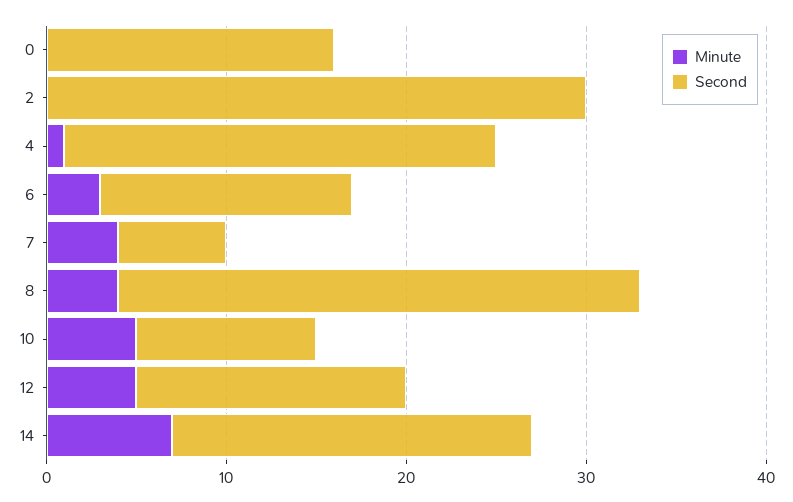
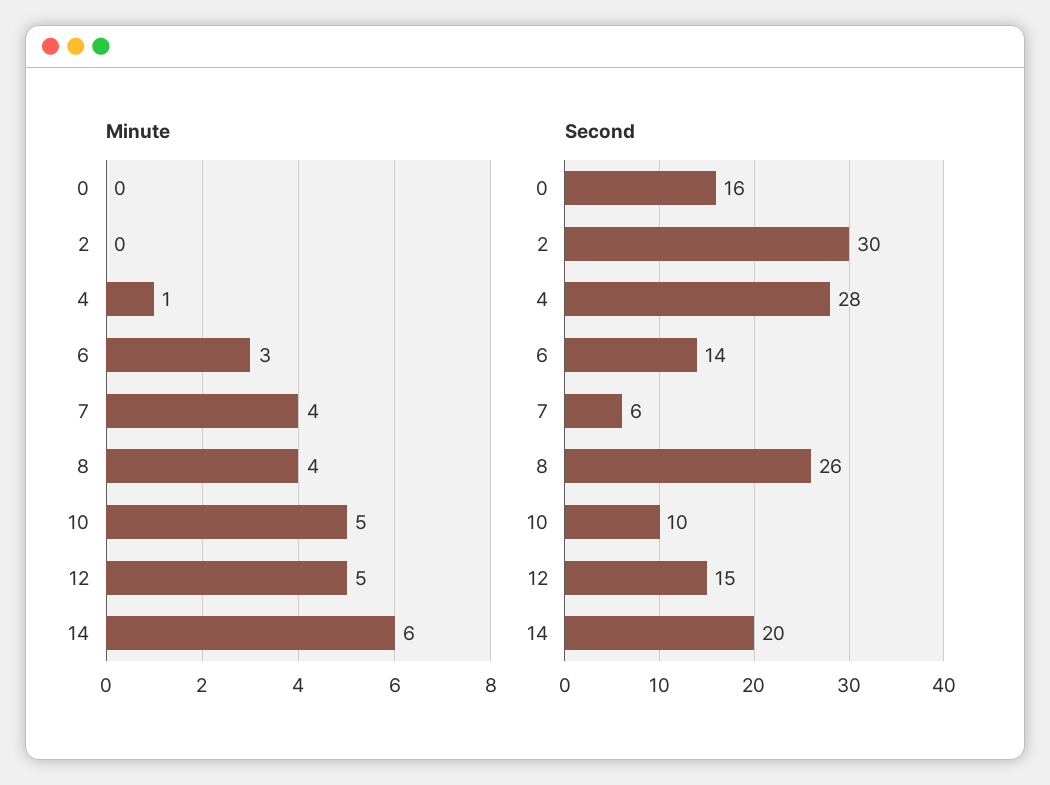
  {
    "Minute": {
      "0": 0,
      "2": 0,
      "4": 1,
      "6": 3,
      "7": 4,
      "8": 4,
      "10": 5,
      "12": 5,
-     "14": 7
+     "14": 6
    },
    "Second": {
      "0": 16,
      "2": 30,
-     "4": 24,
+     "4": 28,
      "6": 14,
      "7": 6,
-     "8": 29,
+     "8": 26,
      "10": 10,
      "12": 15,
      "14": 20
    }
  }

